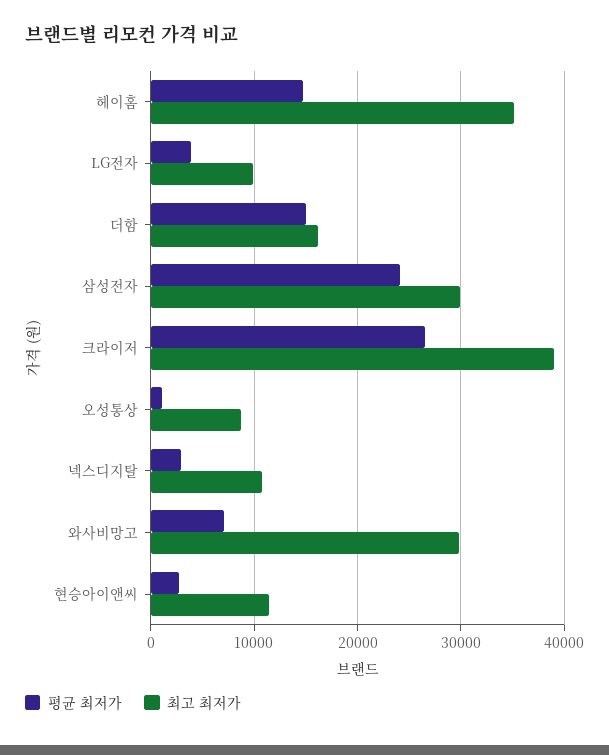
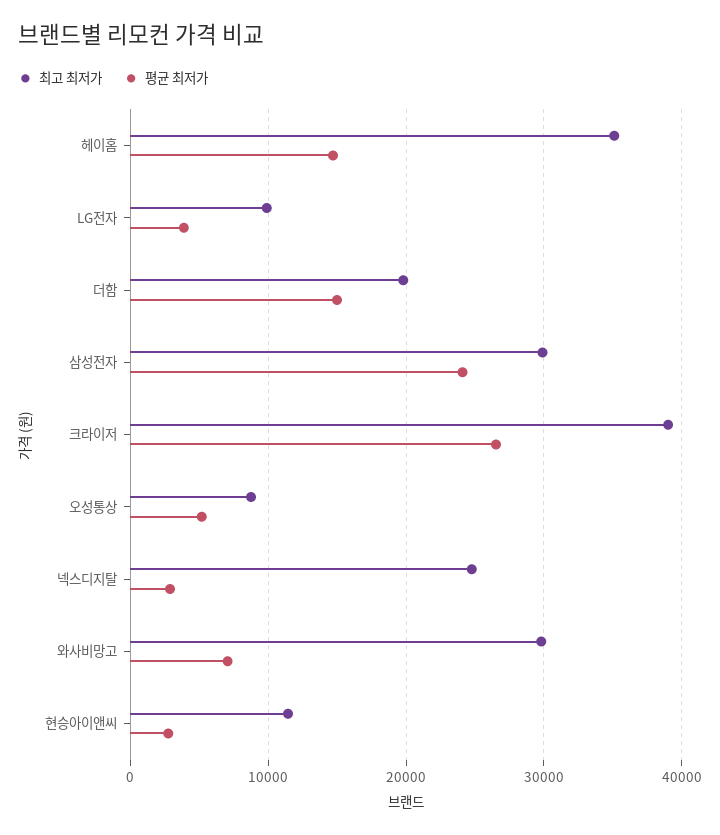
  {
    "평균 최저가": {
      "헤이홈": 15000,
      "LG전자": 4000,
      "더함": 15000,
      "삼성전자": 24000,
      "크라이저": 27000,
-     "오성통상": 1000,
+     "오성통상": 5000,
      "넥스디지탈": 3000,
      "와사비망고": 7000,
      "현승아이앤씨": 3000
    },
    "최고 최저가": {
      "헤이홈": 35000,
      "LG전자": 10000,
-     "더함": 16000,
+     "더함": 20000,
      "삼성전자": 30000,
      "크라이저": 39000,
      "오성통상": 9000,
-     "넥스디지탈": 11000,
+     "넥스디지탈": 25000,
      "와사비망고": 30000,
      "현승아이앤씨": 11000
    }
  }

